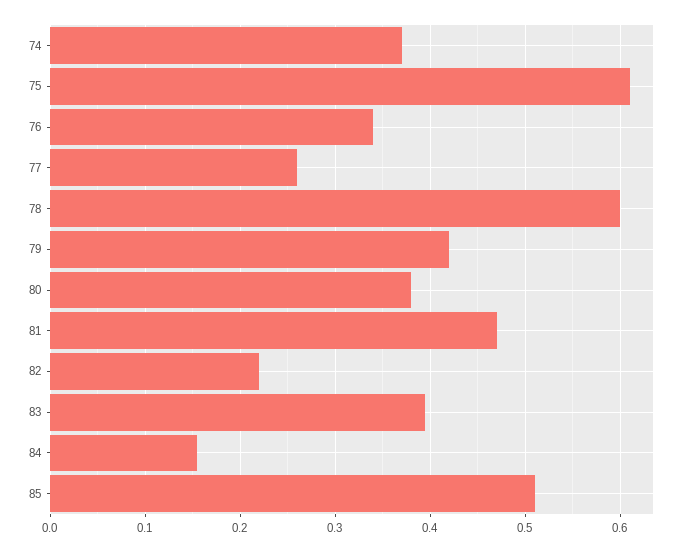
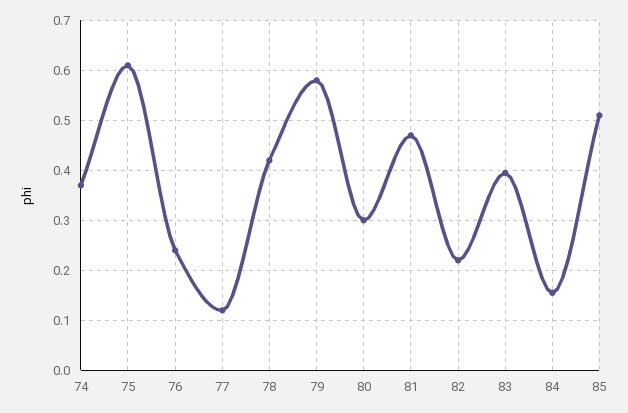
  {
    "74": 0.37,
    "75": 0.61,
-   "76": 0.34,
+   "76": 0.24,
-   "77": 0.26,
+   "77": 0.12,
-   "78": 0.6,
+   "78": 0.42,
-   "79": 0.42,
+   "79": 0.58,
-   "80": 0.38,
+   "80": 0.3,
    "81": 0.47,
    "82": 0.22,
    "83": 0.4,
    "84": 0.16,
    "85": 0.51
  }

